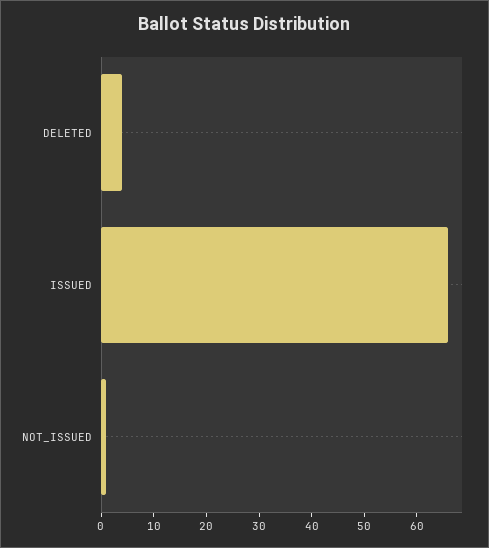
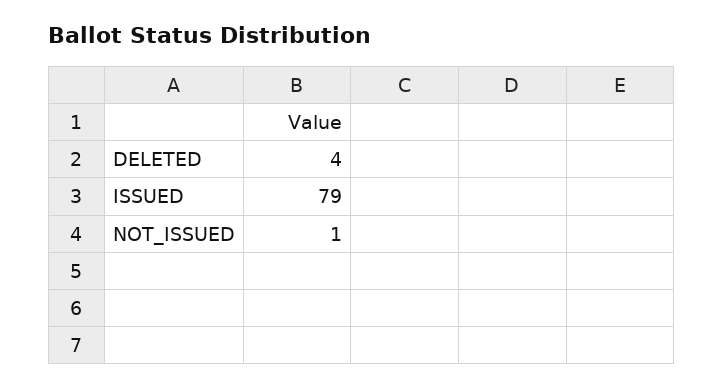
  {
    "DELETED": 4,
-   "ISSUED": 65,
+   "ISSUED": 79,
    "NOT_ISSUED": 1
  }

